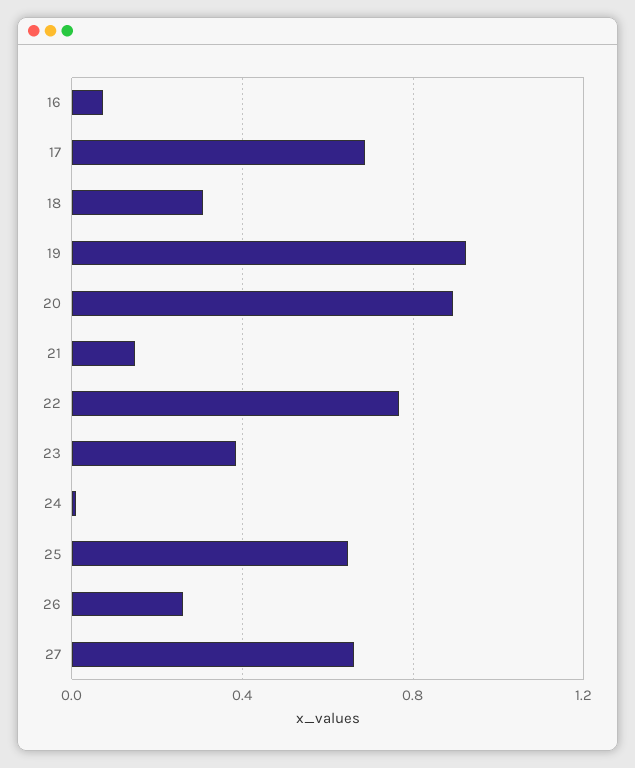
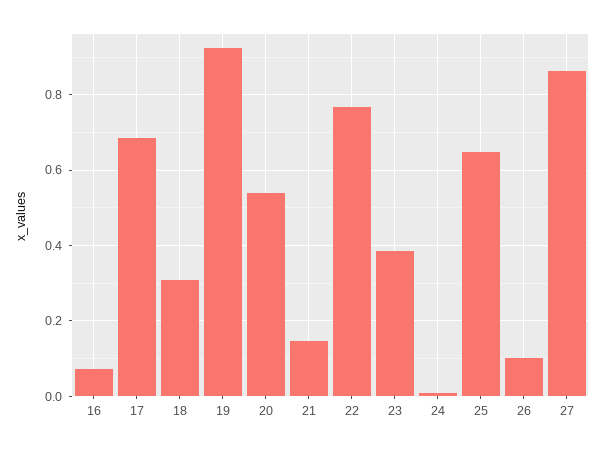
  {
    "16": 0.08,
    "17": 0.68,
    "18": 0.3,
    "19": 0.92,
-   "20": 0.9,
+   "20": 0.54,
    "21": 0.14,
    "22": 0.76,
    "23": 0.38,
    "24": 0,
    "25": 0.64,
-   "26": 0.25,
+   "26": 0.1,
-   "27": 0.65
+   "27": 0.86
  }

